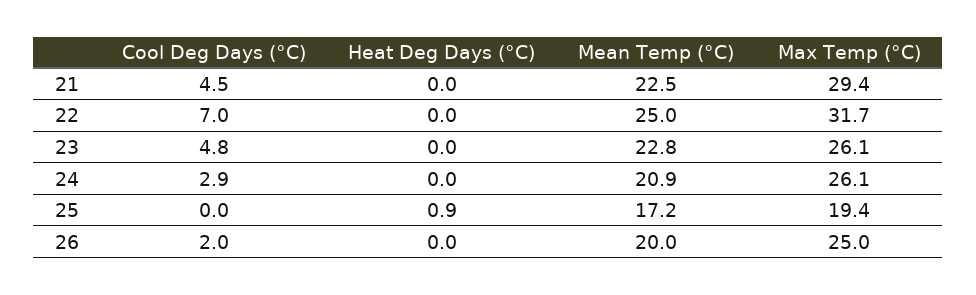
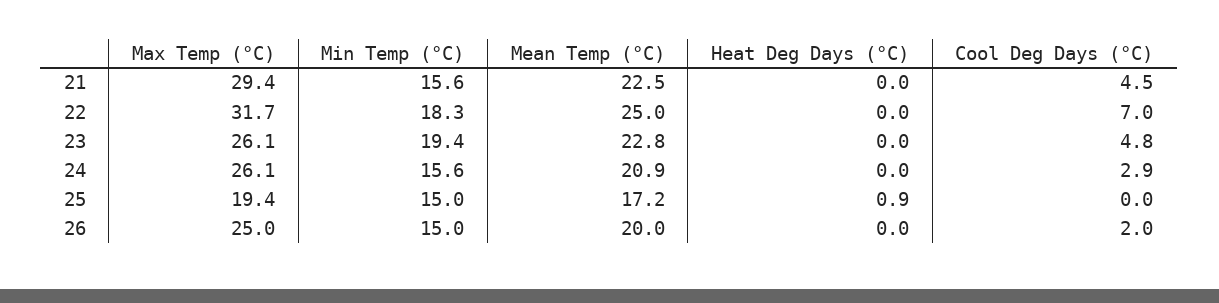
  {
    "Cool Deg Days (°C)": {
      "21": 4.5,
      "22": 7,
      "23": 4.8,
      "24": 2.9,
      "25": 0,
      "26": 2
    },
    "Heat Deg Days (°C)": {
      "21": 0,
      "22": 0,
      "23": 0,
      "24": 0,
      "25": 0.9,
      "26": 0
    },
    "Mean Temp (°C)": {
      "21": 22.5,
      "22": 25,
      "23": 22.8,
      "24": 20.9,
      "25": 17.2,
      "26": 20
    },
    "Max Temp (°C)": {
      "21": 29.4,
      "22": 31.7,
      "23": 26.1,
      "24": 26.1,
      "25": 19.4,
      "26": 25
-   }
+   },
+   "Min Temp (°C)": {
+     "21": 15.6,
+     "22": 18.3,
+     "23": 19.4,
+     "24": 15.6,
+     "25": 15,
+     "26": 15
+   }
  }

